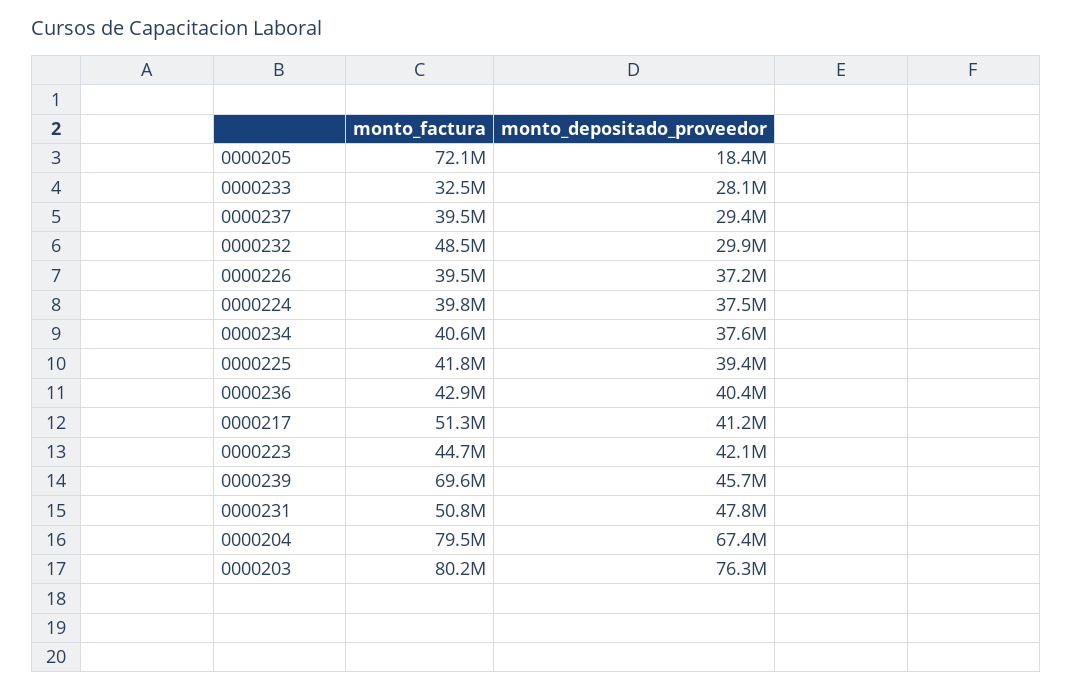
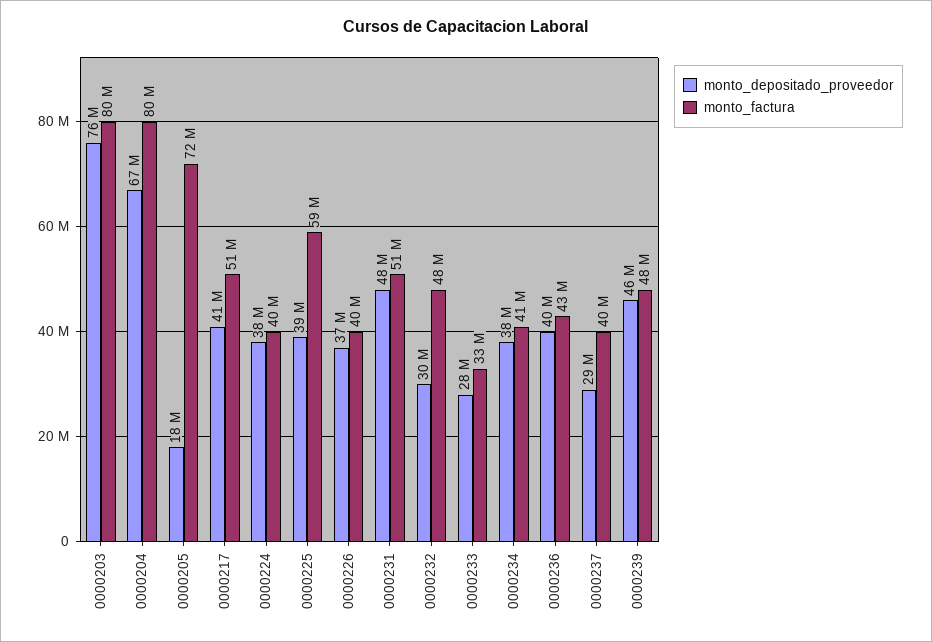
  {
    "monto_factura": {
      "0000205": 72100000,
      "0000233": 32500000,
      "0000237": 39500000,
      "0000232": 48500000,
      "0000226": 39500000,
      "0000224": 39800000,
      "0000234": 40600000,
-     "0000225": 41800000,
+     "0000225": 59000000,
      "0000236": 42900000,
      "0000217": 51300000,
-     "0000223": 44700000,
-     "0000239": 69600000,
+     "0000239": 48000000,
      "0000231": 50800000,
      "0000204": 79500000,
      "0000203": 80200000
    },
    "monto_depositado_proveedor": {
      "0000205": 18400000,
      "0000233": 28100000,
      "0000237": 29400000,
      "0000232": 29900000,
      "0000226": 37200000,
      "0000224": 37500000,
      "0000234": 37600000,
      "0000225": 39400000,
      "0000236": 40400000,
      "0000217": 41200000,
-     "0000223": 42100000,
      "0000239": 45700000,
      "0000231": 47800000,
      "0000204": 67400000,
      "0000203": 76300000
    }
  }

